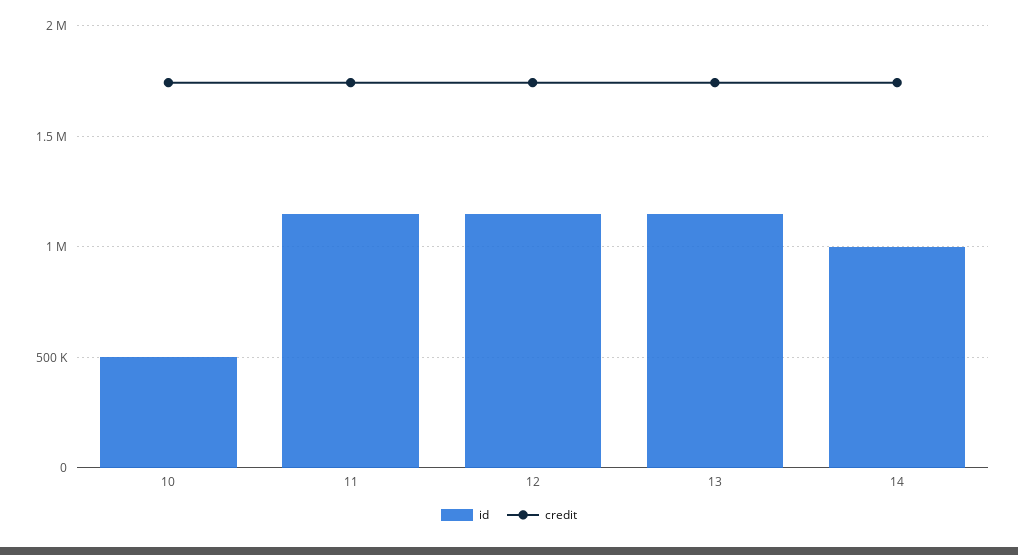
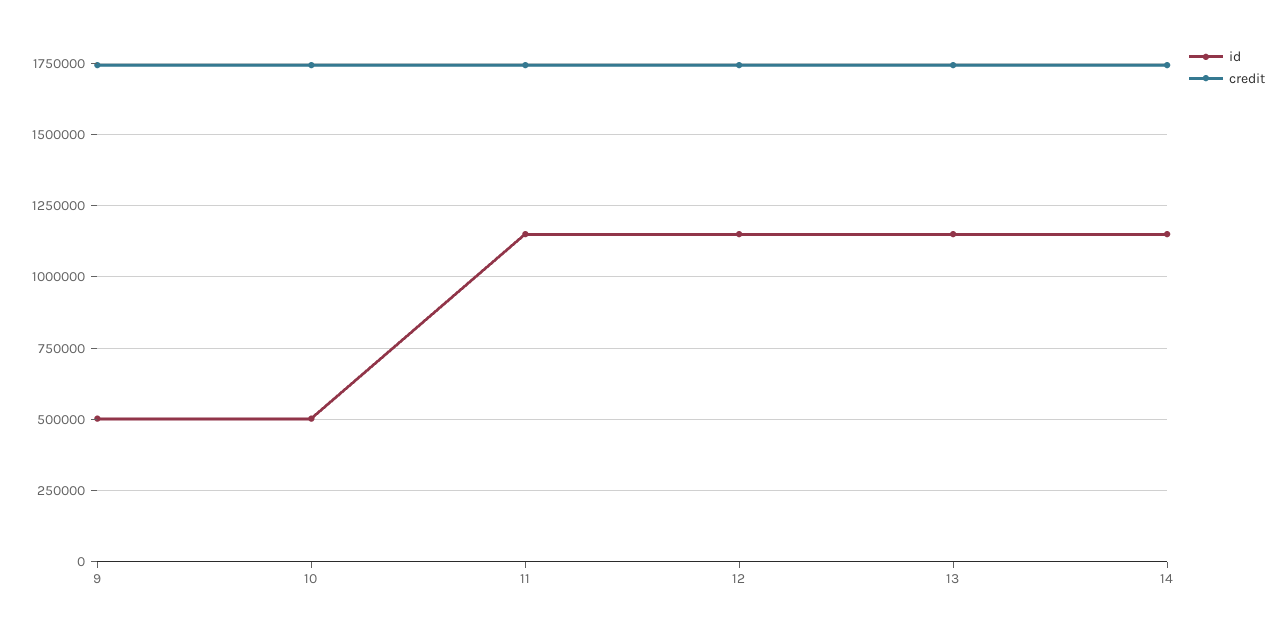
  {
    "id": {
      "10": 500000,
      "11": 1150000,
      "12": 1150000,
      "13": 1150000,
-     "14": 1000000
+     "14": 1150000,
+     "9": 500000
    },
    "credit": {
      "10": 1750000,
      "11": 1750000,
      "12": 1750000,
      "13": 1750000,
-     "14": 1750000
+     "14": 1750000,
+     "9": 1750000
    }
  }

